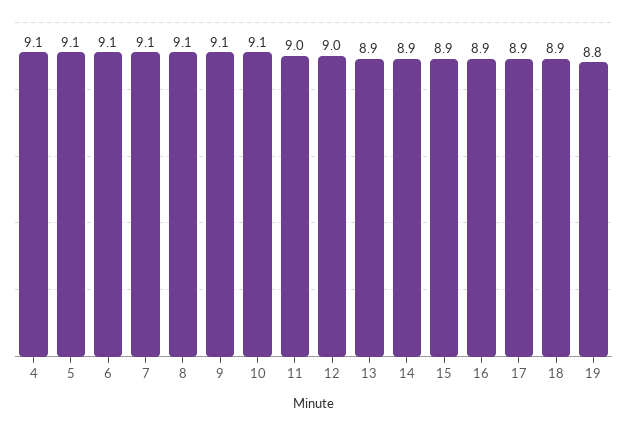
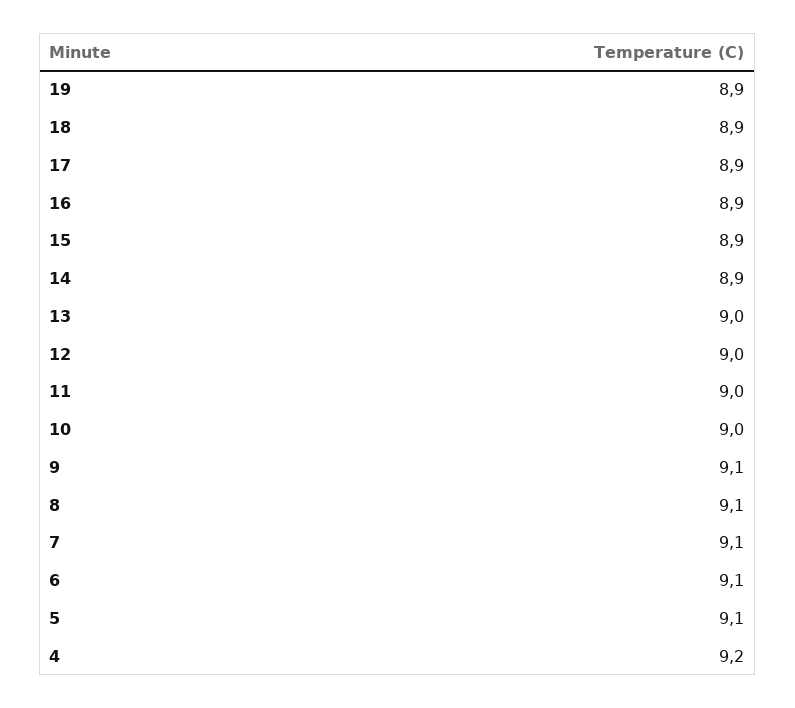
  {
-   "4": 9.1,
+   "4": 9.2,
    "5": 9.1,
    "6": 9.1,
    "7": 9.1,
    "8": 9.1,
    "9": 9.1,
-   "10": 9.1,
+   "10": 9,
    "11": 9,
    "12": 9,
-   "13": 8.9,
+   "13": 9,
    "14": 8.9,
    "15": 8.9,
    "16": 8.9,
    "17": 8.9,
    "18": 8.9,
-   "19": 8.8
+   "19": 8.9
  }

